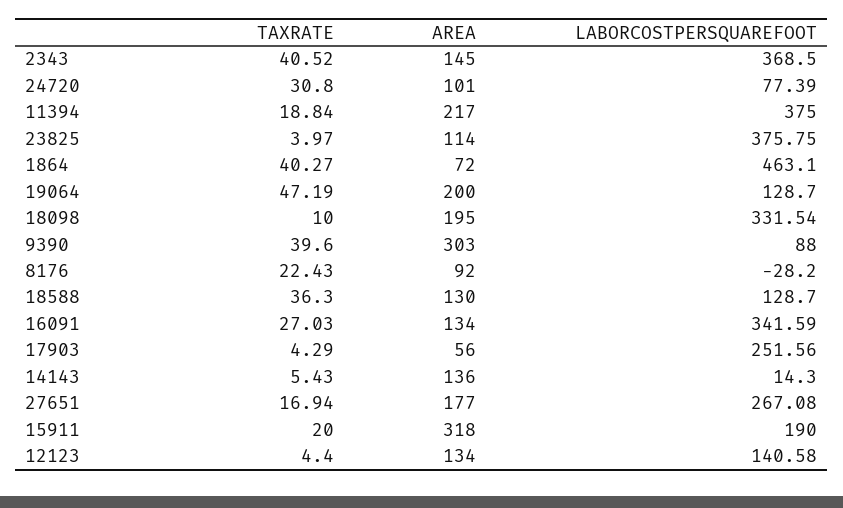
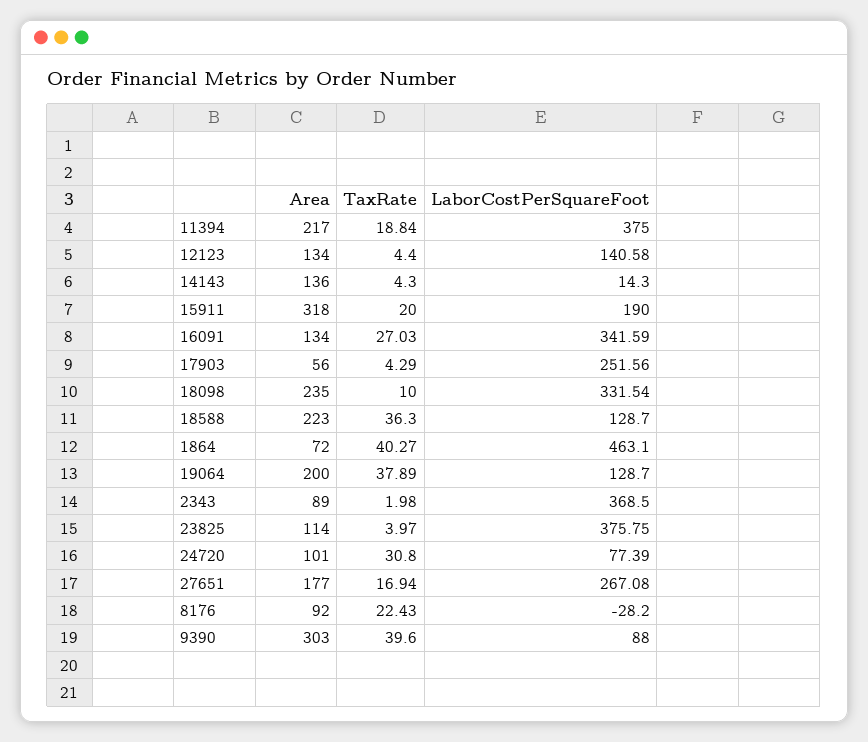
  {
    "TAXRATE": {
-     "2343": 40.52,
+     "2343": 1.98,
      "24720": 30.8,
      "11394": 18.84,
      "23825": 3.97,
      "1864": 40.27,
-     "19064": 47.19,
+     "19064": 37.89,
      "18098": 10,
      "9390": 39.6,
      "8176": 22.43,
      "18588": 36.3,
      "16091": 27.03,
      "17903": 4.29,
-     "14143": 5.43,
+     "14143": 4.3,
      "27651": 16.94,
      "15911": 20,
      "12123": 4.4
    },
    "AREA": {
-     "2343": 145,
+     "2343": 89,
      "24720": 101,
      "11394": 217,
      "23825": 114,
      "1864": 72,
      "19064": 200,
-     "18098": 195,
+     "18098": 235,
      "9390": 303,
      "8176": 92,
-     "18588": 130,
+     "18588": 223,
      "16091": 134,
      "17903": 56,
      "14143": 136,
      "27651": 177,
      "15911": 318,
      "12123": 134
    },
    "LABORCOSTPERSQUAREFOOT": {
      "2343": 368.5,
      "24720": 77.39,
      "11394": 375,
      "23825": 375.75,
      "1864": 463.1,
      "19064": 128.7,
      "18098": 331.54,
      "9390": 88,
      "8176": -28.2,
      "18588": 128.7,
      "16091": 341.59,
      "17903": 251.56,
      "14143": 14.3,
      "27651": 267.08,
      "15911": 190,
      "12123": 140.58
    }
  }

